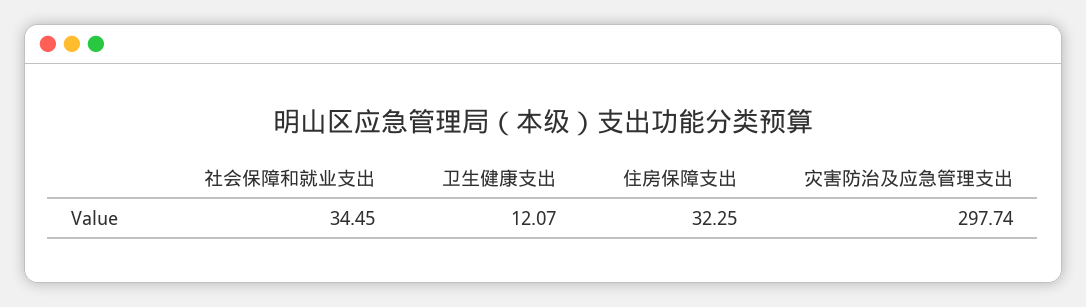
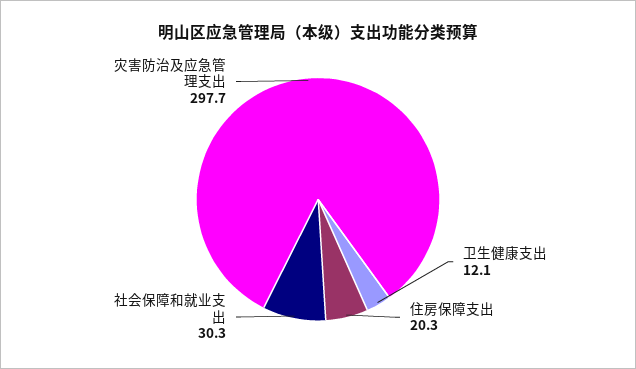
  {
-   "社会保障和就业支出": 34.45,
+   "社会保障和就业支出": 30.3,
    "卫生健康支出": 12.07,
-   "住房保障支出": 32.25,
+   "住房保障支出": 20.3,
    "灾害防治及应急管理支出": 297.74
  }

